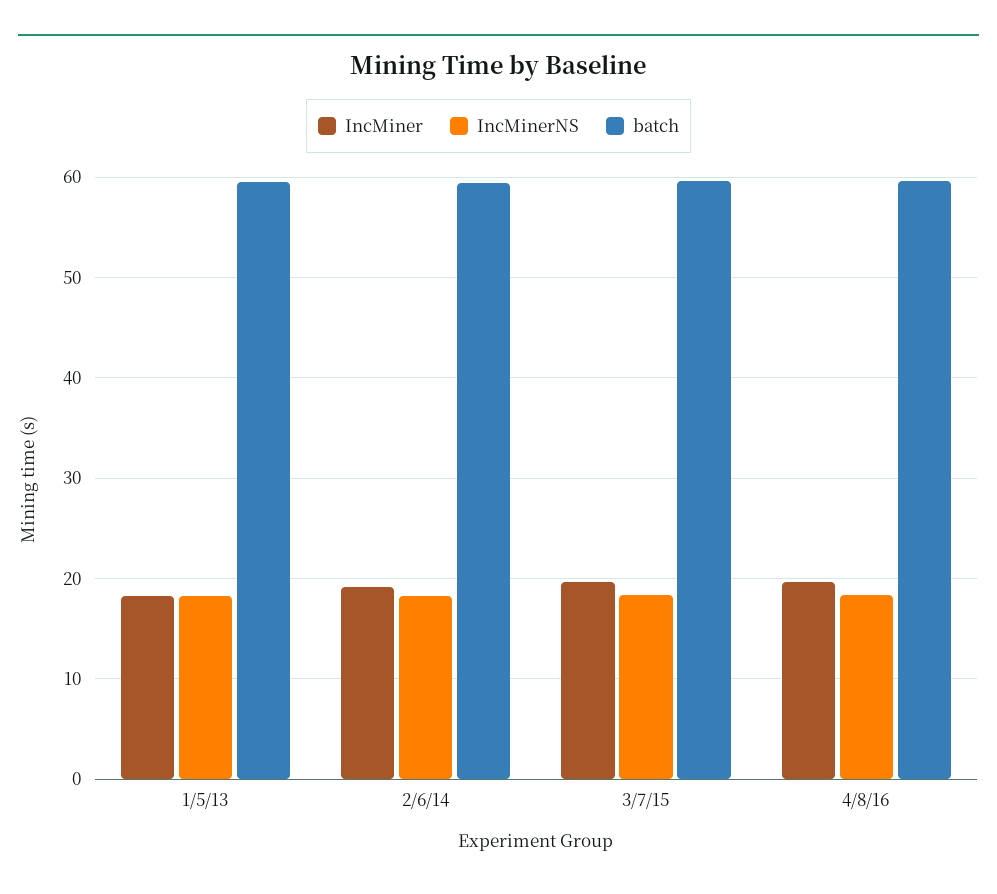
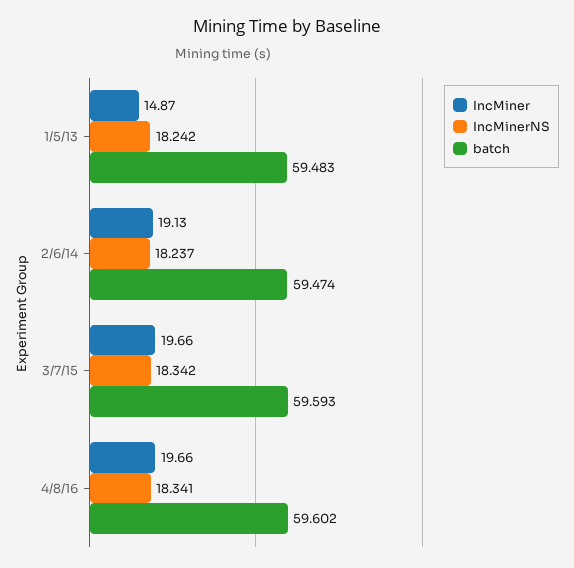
  {
    "IncMiner": {
-     "1/5/13": 18,
+     "1/5/13": 14.87,
      "2/6/14": 19.13,
      "3/7/15": 19.66,
      "4/8/16": 19.66
    },
    "IncMinerNS": {
      "1/5/13": 18.242,
      "2/6/14": 18.237,
      "3/7/15": 18.342,
      "4/8/16": 18.341
    },
    "batch": {
      "1/5/13": 59.483,
      "2/6/14": 59.474,
      "3/7/15": 59.593,
      "4/8/16": 59.602
    }
  }

